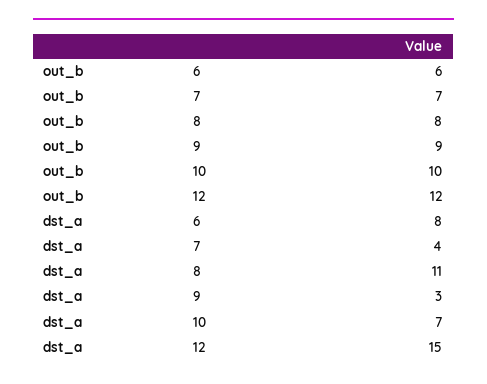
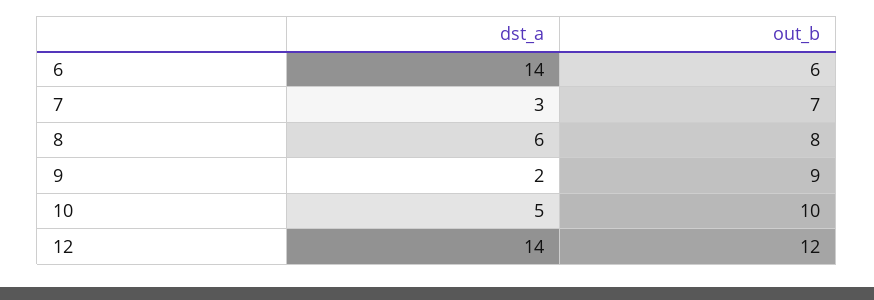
  {
    "out_b": {
      "6": 6,
      "7": 7,
      "8": 8,
      "9": 9,
      "10": 10,
      "12": 12
    },
    "dst_a": {
-     "6": 8,
+     "6": 14,
-     "7": 4,
+     "7": 3,
-     "8": 11,
+     "8": 6,
-     "9": 3,
+     "9": 2,
-     "10": 7,
+     "10": 5,
-     "12": 15
+     "12": 14
    }
  }

